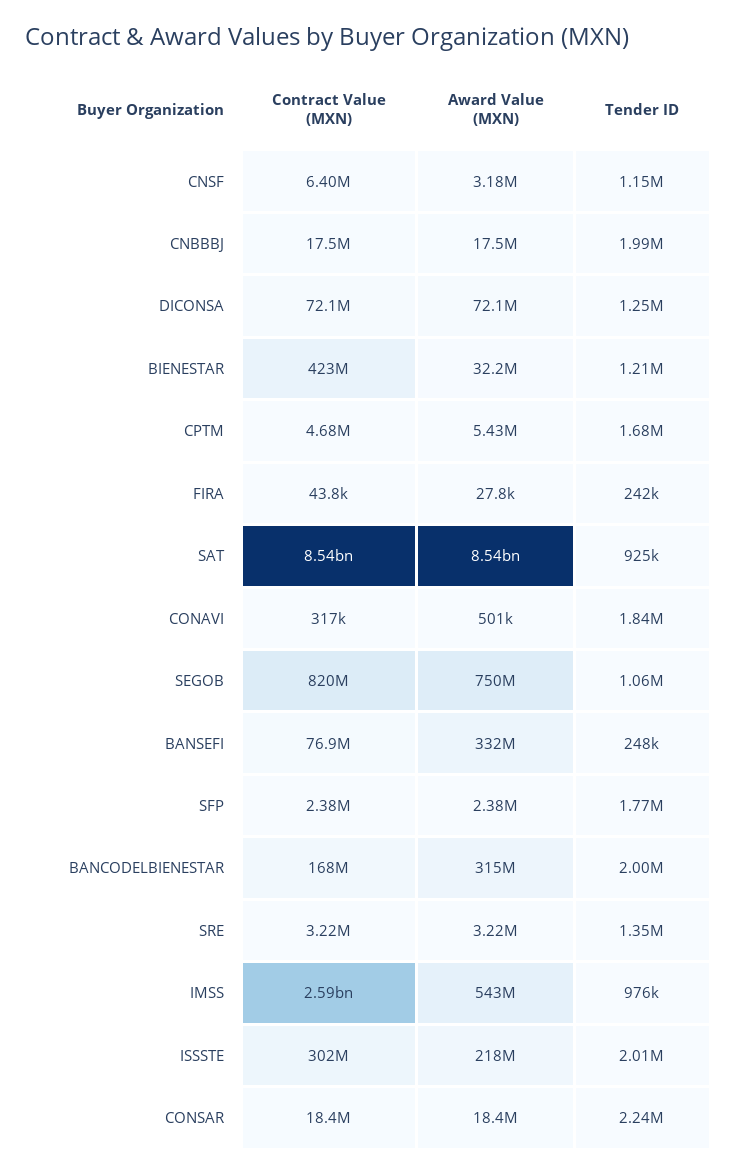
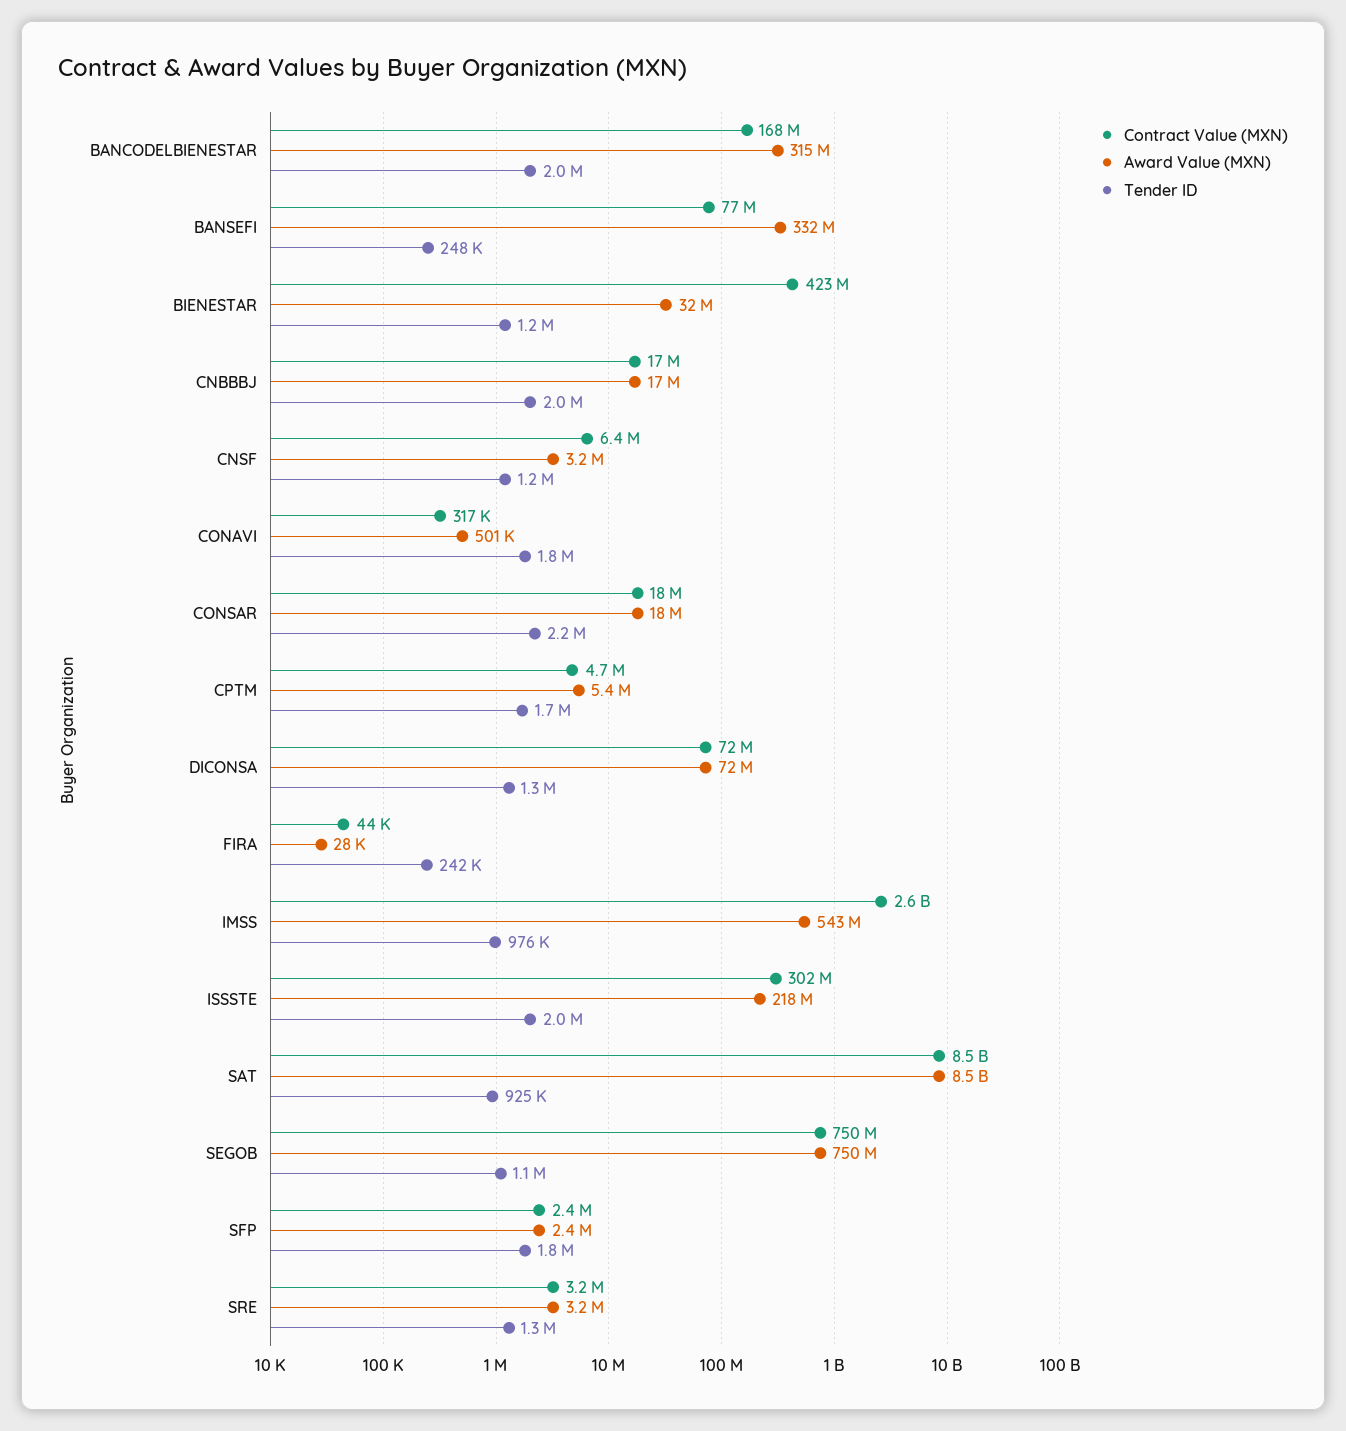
  {
    "Contract Value (MXN)": {
      "CNSF": 6400000,
      "CNBBBJ": 17500000,
      "DICONSA": 72100000,
      "BIENESTAR": 423000000,
      "CPTM": 4680000,
      "FIRA": 43800,
      "SAT": 8540000000,
      "CONAVI": 317000,
-     "SEGOB": 820000000,
+     "SEGOB": 750000000,
      "BANSEFI": 76900000,
      "SFP": 2380000,
      "BANCODELBIENESTAR": 168000000,
      "SRE": 3220000,
      "IMSS": 2590000000,
      "ISSSTE": 302000000,
      "CONSAR": 18400000
    },
    "Award Value (MXN)": {
      "CNSF": 3180000,
      "CNBBBJ": 17500000,
      "DICONSA": 72100000,
      "BIENESTAR": 32200000,
      "CPTM": 5430000,
      "FIRA": 27800,
      "SAT": 8540000000,
      "CONAVI": 501000,
      "SEGOB": 750000000,
      "BANSEFI": 332000000,
      "SFP": 2380000,
      "BANCODELBIENESTAR": 315000000,
      "SRE": 3220000,
      "IMSS": 543000000,
      "ISSSTE": 218000000,
      "CONSAR": 18400000
    },
    "Tender ID": {
      "CNSF": 1150000,
      "CNBBBJ": 1990000,
      "DICONSA": 1250000,
      "BIENESTAR": 1210000,
      "CPTM": 1680000,
      "FIRA": 242000,
      "SAT": 925000,
      "CONAVI": 1840000,
      "SEGOB": 1060000,
      "BANSEFI": 248000,
      "SFP": 1770000,
      "BANCODELBIENESTAR": 2000000,
      "SRE": 1350000,
      "IMSS": 976000,
      "ISSSTE": 2010000,
      "CONSAR": 2240000
    }
  }

